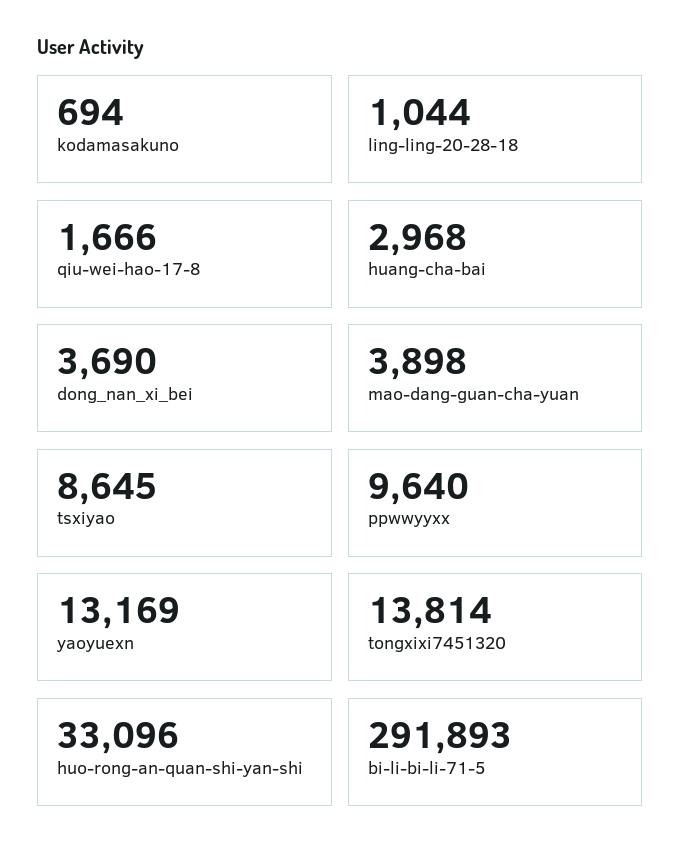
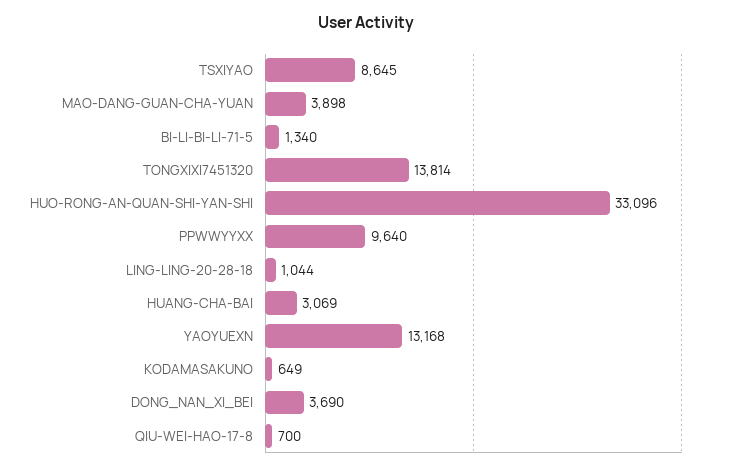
  {
-   "kodamasakuno": 694,
+   "kodamasakuno": 649,
    "ling-ling-20-28-18": 1044,
-   "qiu-wei-hao-17-8": 1666,
+   "qiu-wei-hao-17-8": 700,
-   "huang-cha-bai": 2968,
+   "huang-cha-bai": 3069,
    "dong_nan_xi_bei": 3690,
    "mao-dang-guan-cha-yuan": 3898,
    "tsxiyao": 8645,
    "ppwwyyxx": 9640,
-   "yaoyuexn": 13169,
+   "yaoyuexn": 13168,
    "tongxixi7451320": 13814,
    "huo-rong-an-quan-shi-yan-shi": 33096,
-   "bi-li-bi-li-71-5": 291893
+   "bi-li-bi-li-71-5": 1340
  }

